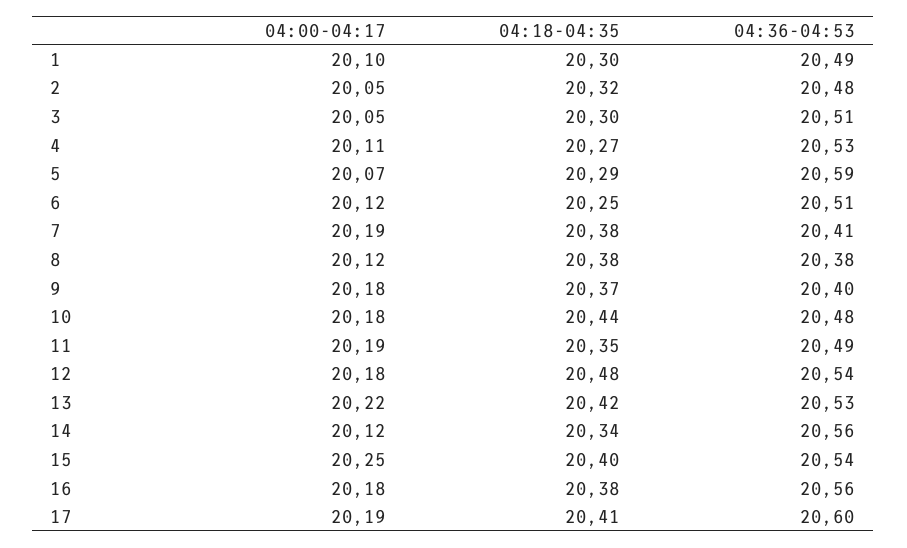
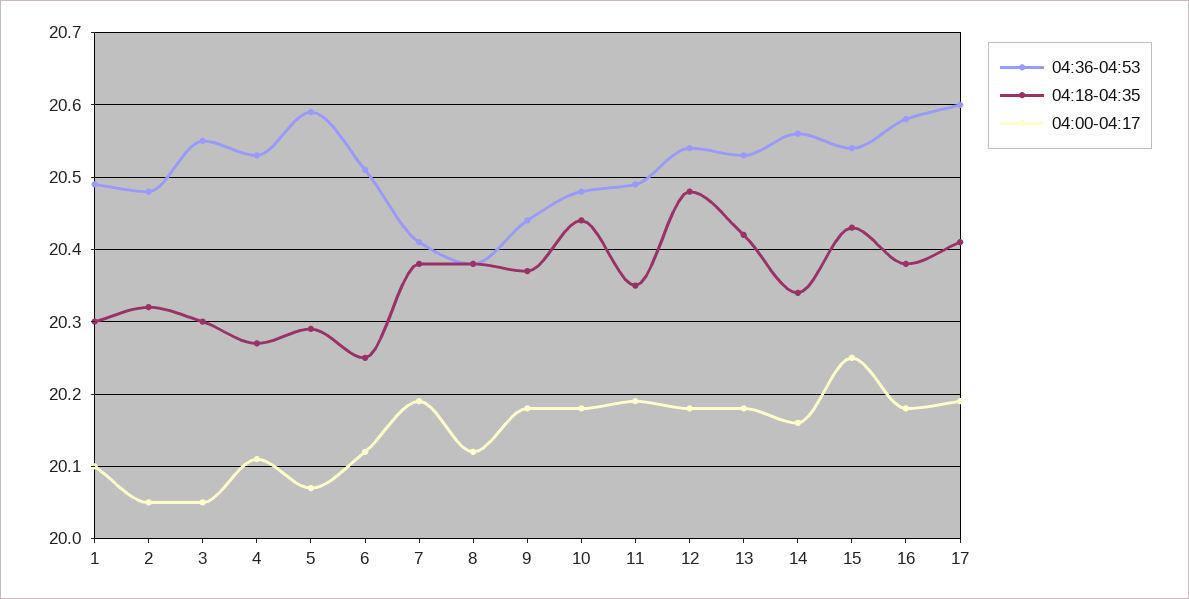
  {
    "04:00-04:17": {
      "1": 20.1,
      "2": 20.05,
      "3": 20.05,
      "4": 20.11,
      "5": 20.07,
      "6": 20.12,
      "7": 20.19,
      "8": 20.12,
      "9": 20.18,
      "10": 20.18,
      "11": 20.19,
      "12": 20.18,
-     "13": 20.22,
+     "13": 20.18,
-     "14": 20.12,
+     "14": 20.16,
      "15": 20.25,
      "16": 20.18,
      "17": 20.19
    },
    "04:18-04:35": {
      "1": 20.3,
      "2": 20.32,
      "3": 20.3,
      "4": 20.27,
      "5": 20.29,
      "6": 20.25,
      "7": 20.38,
      "8": 20.38,
      "9": 20.37,
      "10": 20.44,
      "11": 20.35,
      "12": 20.48,
      "13": 20.42,
      "14": 20.34,
-     "15": 20.4,
+     "15": 20.43,
      "16": 20.38,
      "17": 20.41
    },
    "04:36-04:53": {
      "1": 20.49,
      "2": 20.48,
-     "3": 20.51,
+     "3": 20.55,
      "4": 20.53,
      "5": 20.59,
      "6": 20.51,
      "7": 20.41,
      "8": 20.38,
-     "9": 20.4,
+     "9": 20.44,
      "10": 20.48,
      "11": 20.49,
      "12": 20.54,
      "13": 20.53,
      "14": 20.56,
      "15": 20.54,
-     "16": 20.56,
+     "16": 20.58,
      "17": 20.6
    }
  }

